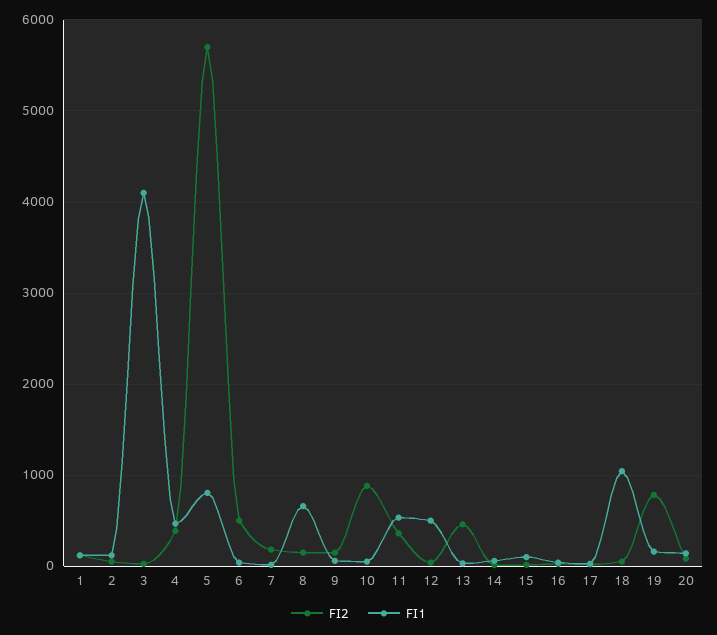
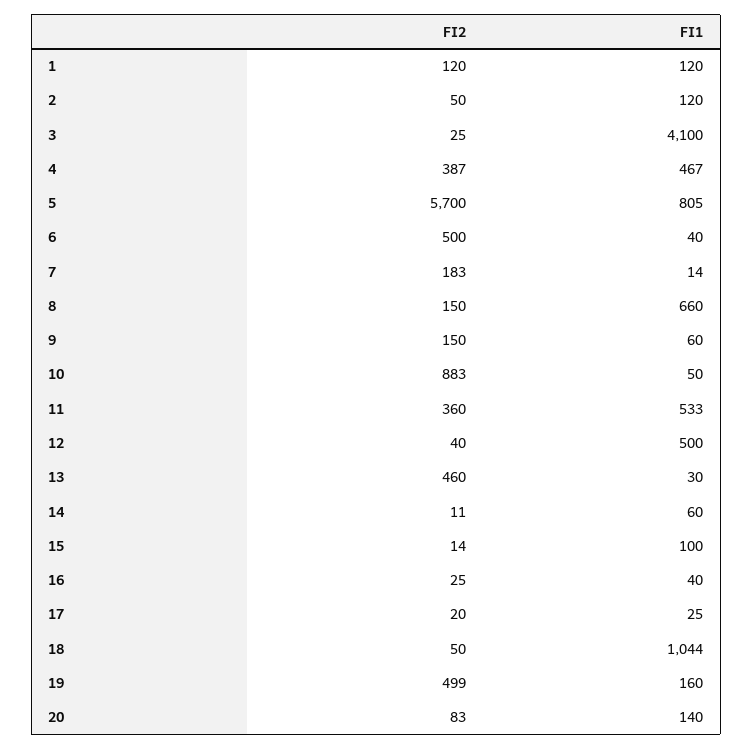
  {
    "FI2": {
      "1": 120,
      "2": 50,
      "3": 25,
      "4": 387,
      "5": 5700,
      "6": 500,
      "7": 183,
      "8": 150,
      "9": 150,
      "10": 883,
      "11": 360,
      "12": 40,
      "13": 460,
      "14": 11,
      "15": 14,
      "16": 25,
      "17": 20,
      "18": 50,
-     "19": 800,
+     "19": 499,
      "20": 83
    },
    "FI1": {
      "1": 120,
      "2": 120,
      "3": 4100,
      "4": 467,
      "5": 805,
      "6": 40,
      "7": 14,
      "8": 660,
      "9": 60,
      "10": 50,
      "11": 533,
      "12": 500,
      "13": 30,
      "14": 60,
      "15": 100,
      "16": 40,
      "17": 25,
      "18": 1044,
      "19": 160,
      "20": 140
    }
  }

